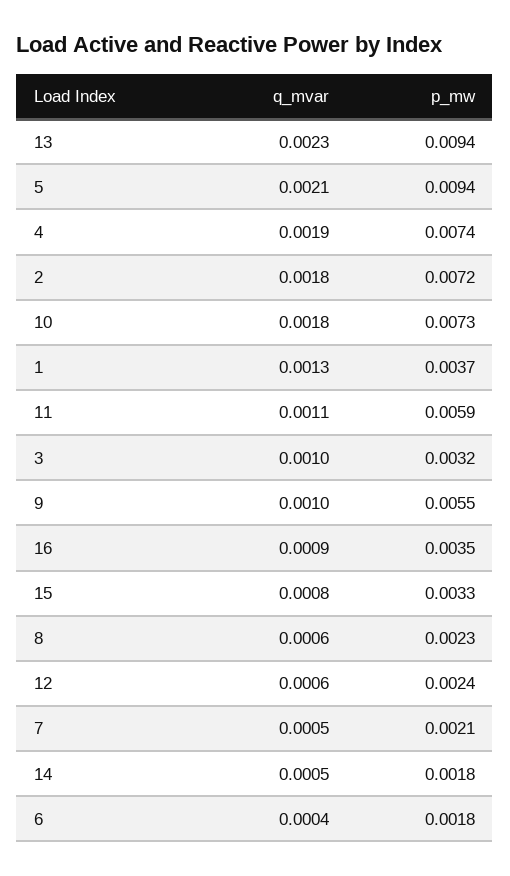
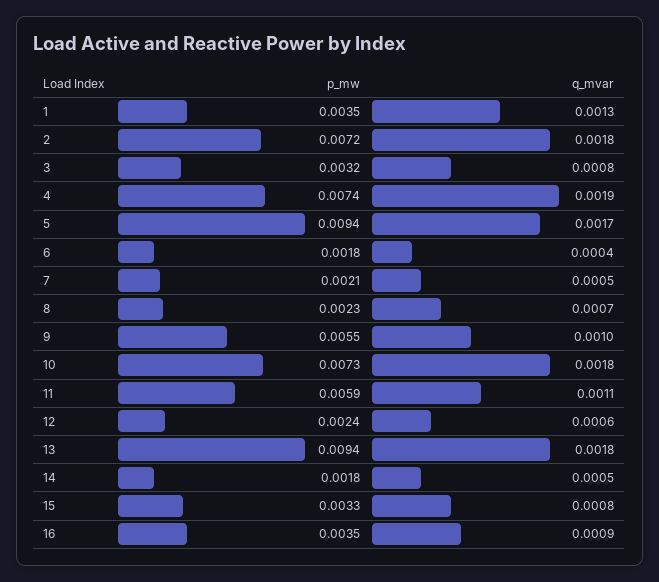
  {
    "q_mvar": {
-     "13": 0.0023,
+     "13": 0.0018,
-     "5": 0.0021,
+     "5": 0.0017,
      "4": 0.0019,
      "2": 0.0018,
      "10": 0.0018,
      "1": 0.0013,
      "11": 0.0011,
-     "3": 0.001,
+     "3": 0.0008,
      "9": 0.001,
      "16": 0.0009,
      "15": 0.0008,
-     "8": 0.0006,
+     "8": 0.0007,
      "12": 0.0006,
      "7": 0.0005,
      "14": 0.0005,
      "6": 0.0004
    },
    "p_mw": {
      "13": 0.0094,
      "5": 0.0094,
      "4": 0.0074,
      "2": 0.0072,
      "10": 0.0073,
-     "1": 0.0037,
+     "1": 0.0035,
      "11": 0.0059,
      "3": 0.0032,
      "9": 0.0055,
      "16": 0.0035,
      "15": 0.0033,
      "8": 0.0023,
      "12": 0.0024,
      "7": 0.0021,
      "14": 0.0018,
      "6": 0.0018
    }
  }

